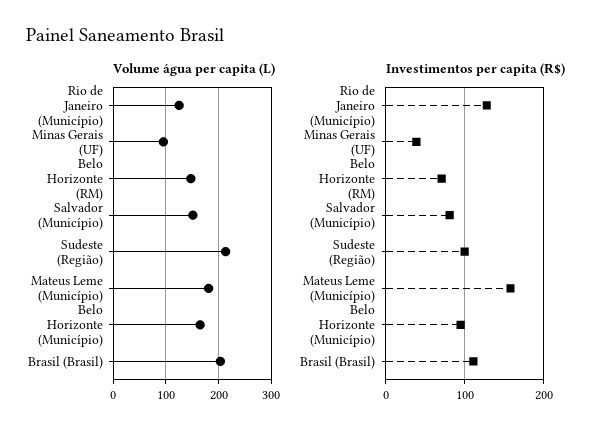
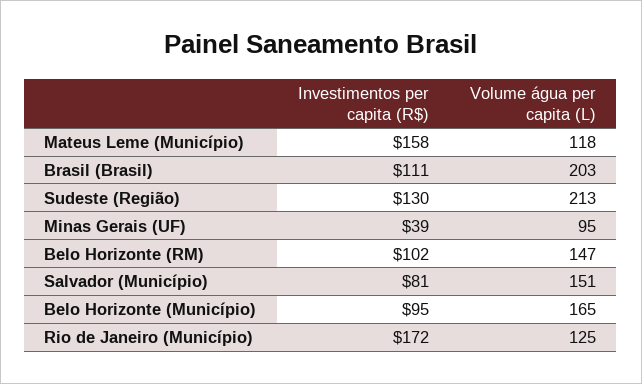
  {
    "Volume água per capita (L)": {
      "Rio de Janeiro (Município)": 125,
      "Minas Gerais (UF)": 95,
      "Belo Horizonte (RM)": 147,
      "Salvador (Município)": 151,
      "Sudeste (Região)": 213,
-     "Mateus Leme (Município)": 180,
+     "Mateus Leme (Município)": 118,
      "Belo Horizonte (Município)": 165,
      "Brasil (Brasil)": 203
    },
    "Investimentos per capita (R$)": {
-     "Rio de Janeiro (Município)": 130,
+     "Rio de Janeiro (Município)": 172,
      "Minas Gerais (UF)": 39,
-     "Belo Horizonte (RM)": 70,
+     "Belo Horizonte (RM)": 102,
      "Salvador (Município)": 81,
-     "Sudeste (Região)": 100,
+     "Sudeste (Região)": 130,
      "Mateus Leme (Município)": 158,
      "Belo Horizonte (Município)": 95,
      "Brasil (Brasil)": 111
    }
  }

